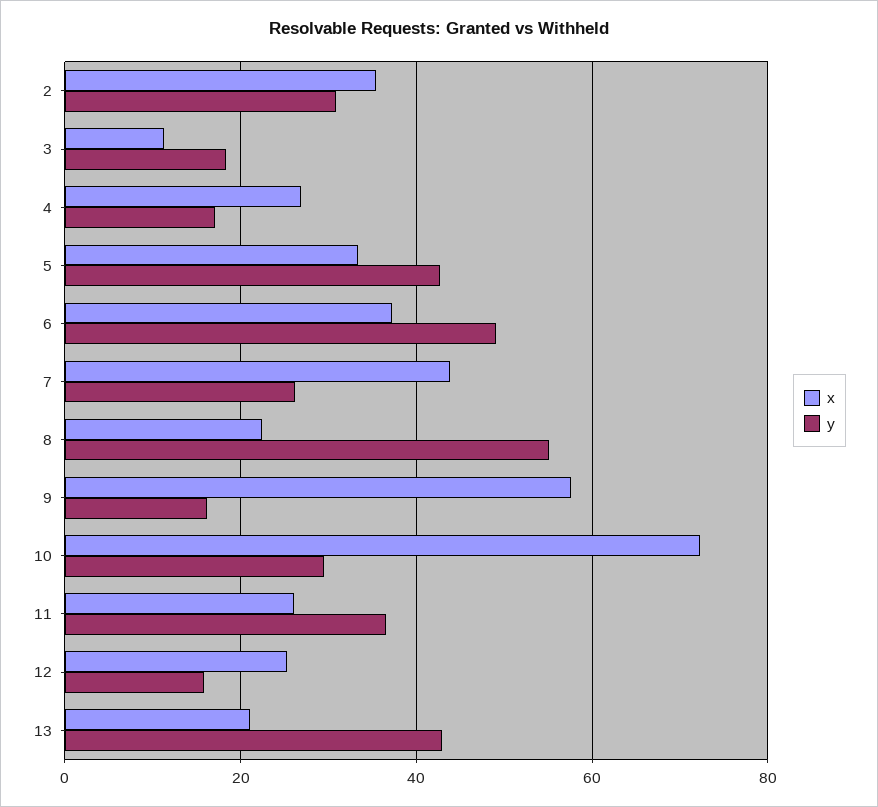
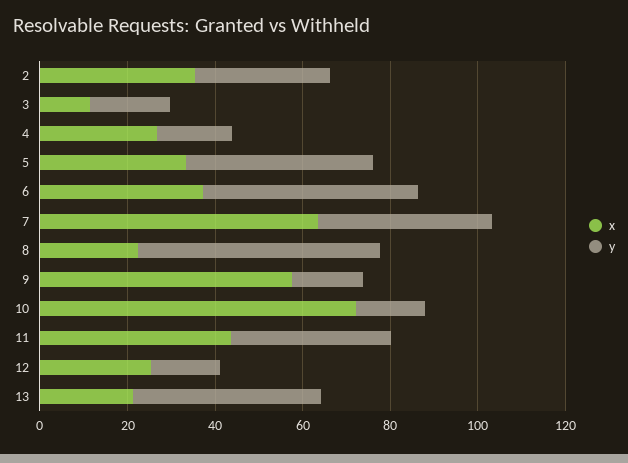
  {
    "x": {
      "2": 36,
      "3": 12,
      "4": 26,
      "5": 34,
      "6": 38,
-     "7": 44,
+     "7": 65,
      "8": 22,
      "9": 58,
      "10": 72,
-     "11": 26,
+     "11": 45,
      "12": 26,
      "13": 22
    },
    "y": {
      "2": 30,
      "3": 18,
      "4": 18,
      "5": 42,
      "6": 50,
-     "7": 26,
+     "7": 40,
      "8": 56,
      "9": 16,
-     "10": 30,
+     "10": 15,
      "11": 36,
      "12": 16,
      "13": 42
    }
  }

